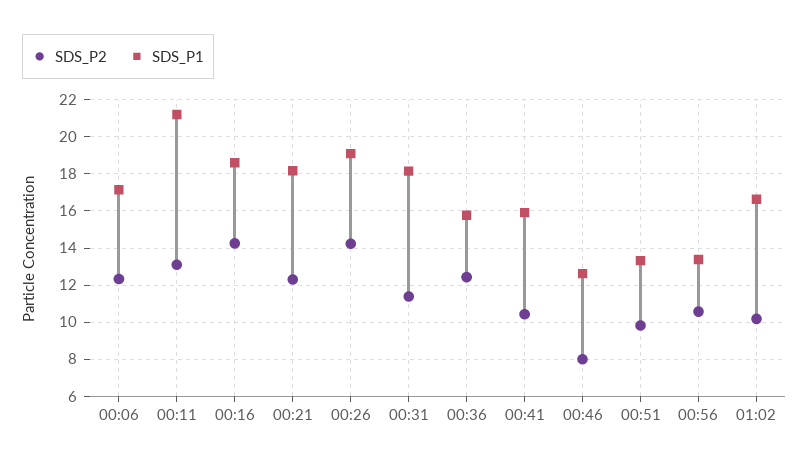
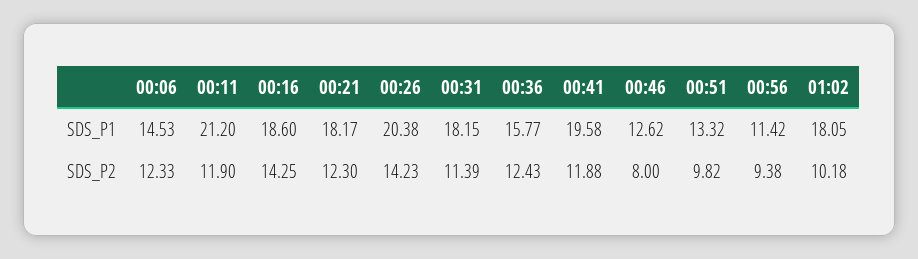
  {
    "SDS_P2": {
      "00:06": 12.33,
-     "00:11": 13,
+     "00:11": 11.9,
      "00:16": 14.25,
      "00:21": 12.3,
      "00:26": 14.23,
      "00:31": 11.39,
      "00:36": 12.43,
-     "00:41": 10.5,
+     "00:41": 11.88,
      "00:46": 8,
      "00:51": 9.82,
-     "00:56": 10.5,
+     "00:56": 9.38,
      "01:02": 10.18
    },
    "SDS_P1": {
-     "00:06": 17,
+     "00:06": 14.53,
      "00:11": 21.2,
      "00:16": 18.6,
      "00:21": 18.17,
-     "00:26": 19,
+     "00:26": 20.38,
      "00:31": 18.15,
      "00:36": 15.77,
-     "00:41": 16,
+     "00:41": 19.58,
      "00:46": 12.62,
      "00:51": 13.32,
-     "00:56": 13.5,
+     "00:56": 11.42,
-     "01:02": 16.5
+     "01:02": 18.05
    }
  }

